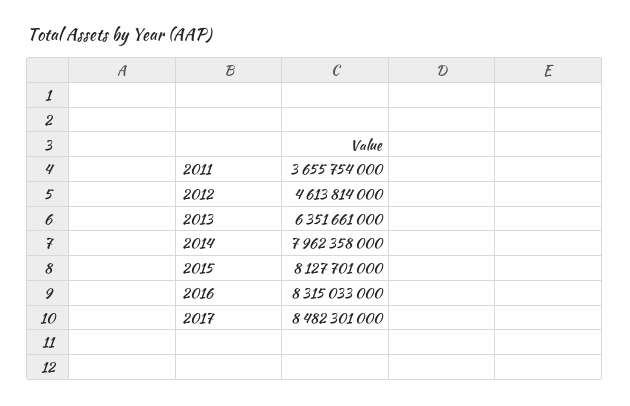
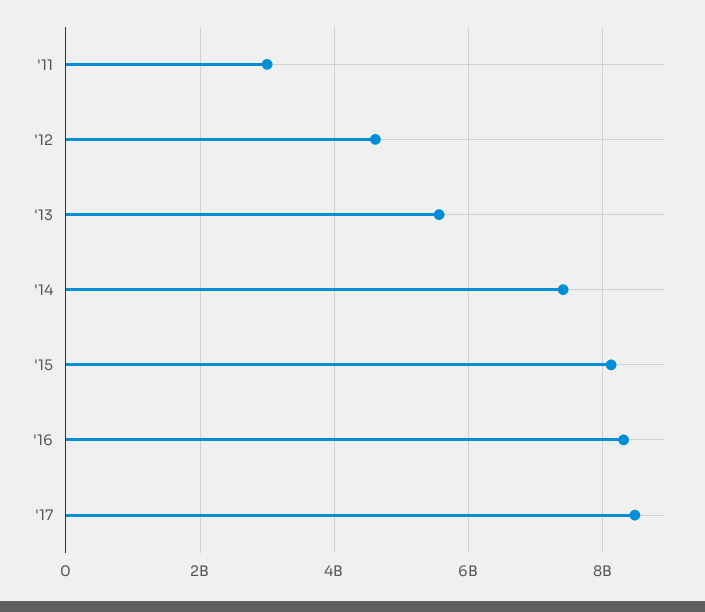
  {
-   "2011": 3655754000,
+   "2011": 3000000000,
    "2012": 4613814000,
-   "2013": 6351661000,
+   "2013": 5600000000,
-   "2014": 7962358000,
+   "2014": 7400000000,
    "2015": 8127701000,
    "2016": 8315033000,
    "2017": 8482301000
  }

